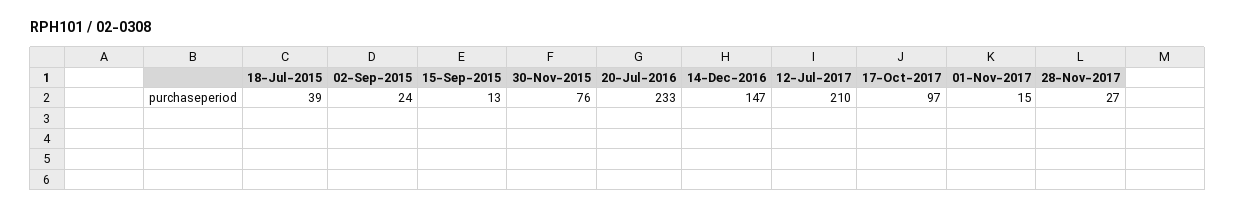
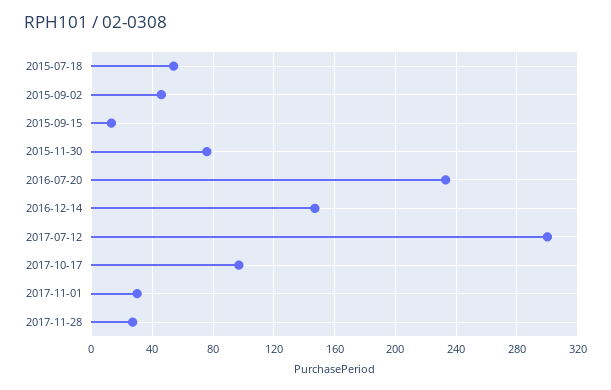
  {
-   "18-Jul-2015": 39,
+   "18-Jul-2015": 55,
-   "02-Sep-2015": 24,
+   "02-Sep-2015": 45,
    "15-Sep-2015": 13,
    "30-Nov-2015": 76,
    "20-Jul-2016": 233,
    "14-Dec-2016": 147,
-   "12-Jul-2017": 210,
+   "12-Jul-2017": 300,
    "17-Oct-2017": 97,
-   "01-Nov-2017": 15,
+   "01-Nov-2017": 30,
    "28-Nov-2017": 27
  }

